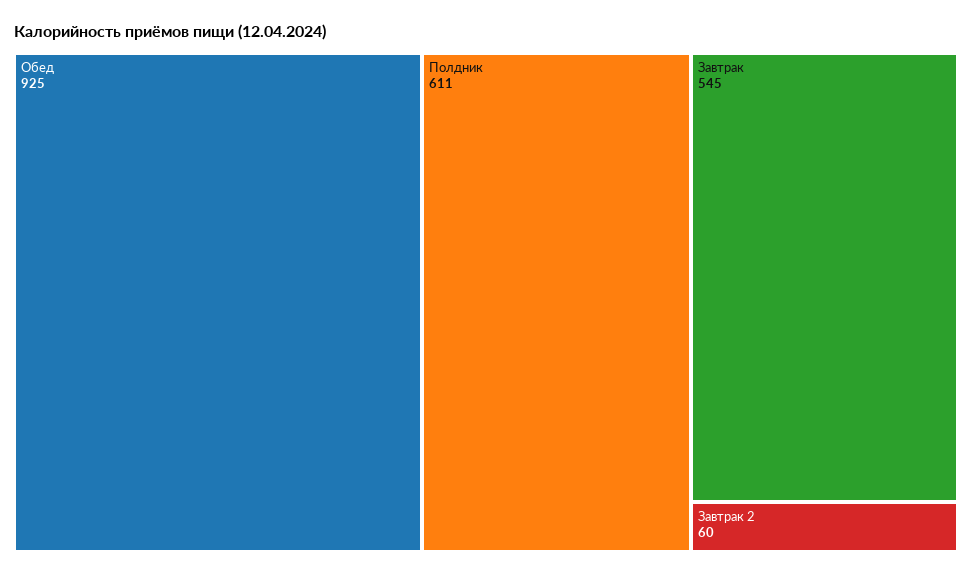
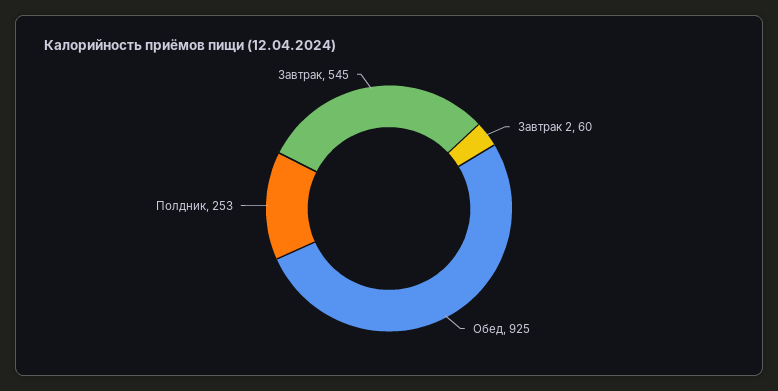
  {
    "Обед": 925,
-   "Полдник": 611,
+   "Полдник": 253,
    "Завтрак": 545,
    "Завтрак 2": 60
  }

